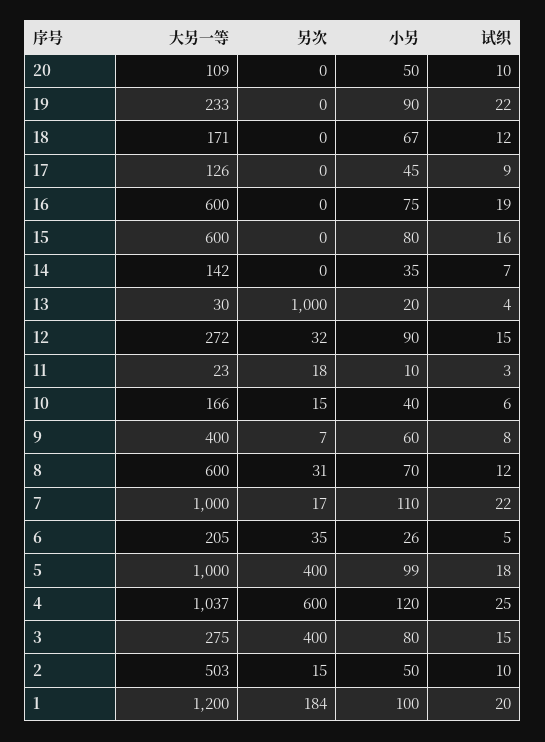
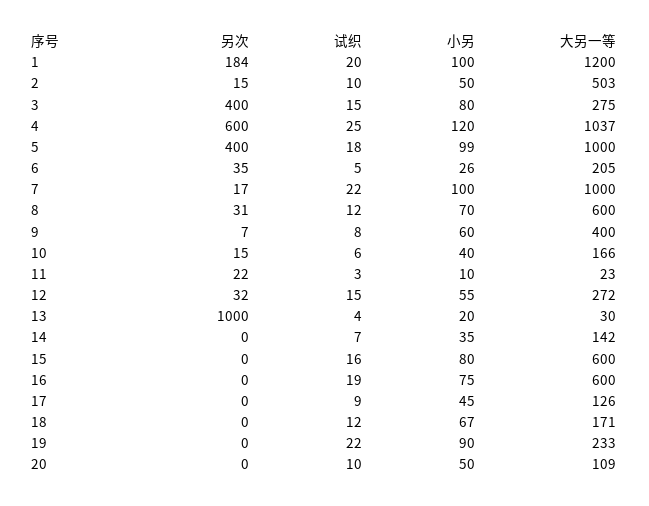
  {
    "大另一等": {
      "20": 109,
      "19": 233,
      "18": 171,
      "17": 126,
      "16": 600,
      "15": 600,
      "14": 142,
      "13": 30,
      "12": 272,
      "11": 23,
      "10": 166,
      "9": 400,
      "8": 600,
      "7": 1000,
      "6": 205,
      "5": 1000,
      "4": 1037,
      "3": 275,
      "2": 503,
      "1": 1200
    },
    "另次": {
      "20": 0,
      "19": 0,
      "18": 0,
      "17": 0,
      "16": 0,
      "15": 0,
      "14": 0,
      "13": 1000,
      "12": 32,
-     "11": 18,
+     "11": 22,
      "10": 15,
      "9": 7,
      "8": 31,
      "7": 17,
      "6": 35,
      "5": 400,
      "4": 600,
      "3": 400,
      "2": 15,
      "1": 184
    },
    "小另": {
      "20": 50,
      "19": 90,
      "18": 67,
      "17": 45,
      "16": 75,
      "15": 80,
      "14": 35,
      "13": 20,
-     "12": 90,
+     "12": 55,
      "11": 10,
      "10": 40,
      "9": 60,
      "8": 70,
-     "7": 110,
+     "7": 100,
      "6": 26,
      "5": 99,
      "4": 120,
      "3": 80,
      "2": 50,
      "1": 100
    },
    "试织": {
      "20": 10,
      "19": 22,
      "18": 12,
      "17": 9,
      "16": 19,
      "15": 16,
      "14": 7,
      "13": 4,
      "12": 15,
      "11": 3,
      "10": 6,
      "9": 8,
      "8": 12,
      "7": 22,
      "6": 5,
      "5": 18,
      "4": 25,
      "3": 15,
      "2": 10,
      "1": 20
    }
  }

